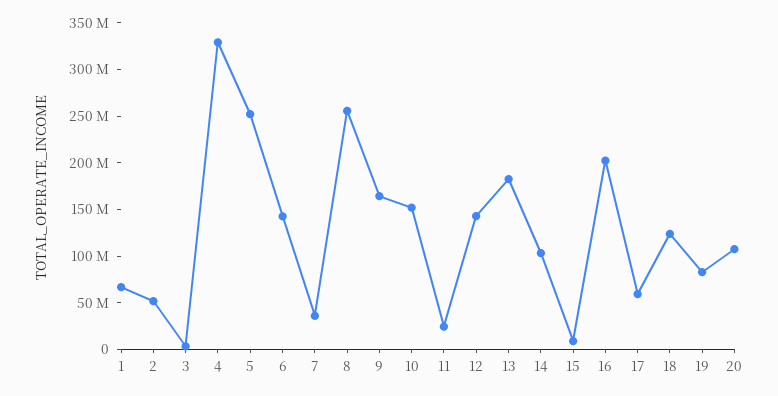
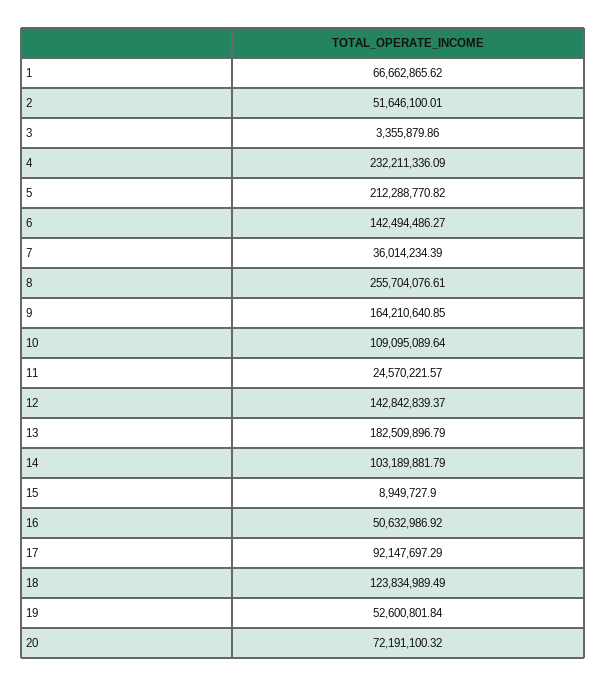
  {
    "1": 66662865.62,
    "2": 51646100.01,
    "3": 3355879.86,
-   "4": 330000000,
+   "4": 232211336.09,
-   "5": 250000000,
+   "5": 212288770.82,
    "6": 142494486.27,
    "7": 36014234.39,
    "8": 255704076.61,
    "9": 164210640.85,
-   "10": 150000000,
+   "10": 109095089.64,
    "11": 24570221.57,
    "12": 142842839.37,
    "13": 182509896.79,
    "14": 103189881.79,
    "15": 8949727.9,
-   "16": 200000000,
+   "16": 50632986.92,
-   "17": 60000000,
+   "17": 92147697.29,
    "18": 123834989.49,
-   "19": 80000000,
+   "19": 52600801.84,
-   "20": 110000000
+   "20": 72191100.32
  }

